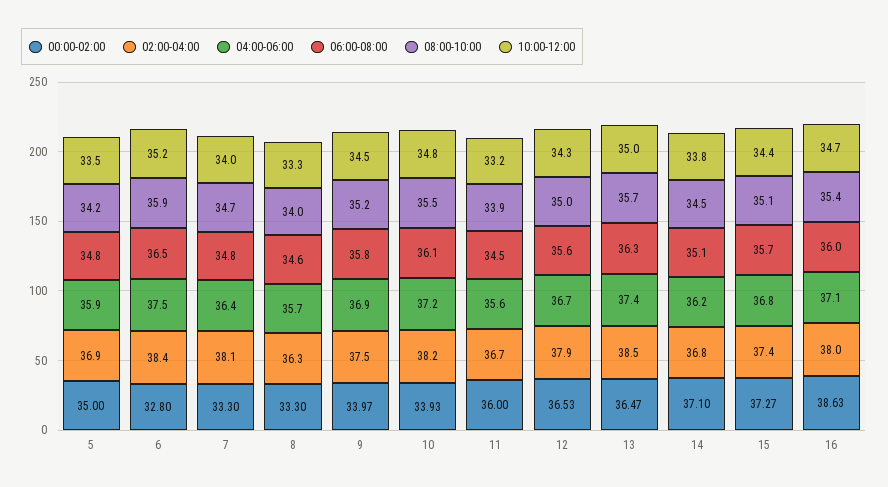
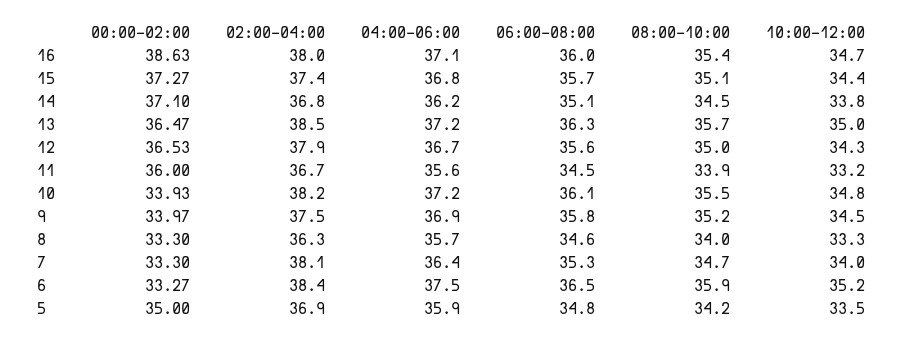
  {
    "00:00-02:00": {
      "5": 35,
-     "6": 32.8,
+     "6": 33.27,
      "7": 33.3,
      "8": 33.3,
      "9": 33.97,
      "10": 33.93,
      "11": 36,
      "12": 36.53,
      "13": 36.47,
      "14": 37.1,
      "15": 37.27,
      "16": 38.63
    },
    "02:00-04:00": {
      "5": 36.9,
      "6": 38.4,
      "7": 38.1,
      "8": 36.3,
      "9": 37.5,
      "10": 38.2,
      "11": 36.7,
      "12": 37.9,
      "13": 38.5,
      "14": 36.8,
      "15": 37.4,
      "16": 38
    },
    "04:00-06:00": {
      "5": 35.9,
      "6": 37.5,
      "7": 36.4,
      "8": 35.7,
      "9": 36.9,
      "10": 37.2,
      "11": 35.6,
      "12": 36.7,
-     "13": 37.4,
+     "13": 37.2,
      "14": 36.2,
      "15": 36.8,
      "16": 37.1
    },
    "06:00-08:00": {
      "5": 34.8,
      "6": 36.5,
-     "7": 34.8,
+     "7": 35.3,
      "8": 34.6,
      "9": 35.8,
      "10": 36.1,
      "11": 34.5,
      "12": 35.6,
      "13": 36.3,
      "14": 35.1,
      "15": 35.7,
      "16": 36
    },
    "08:00-10:00": {
      "5": 34.2,
      "6": 35.9,
      "7": 34.7,
      "8": 34,
      "9": 35.2,
      "10": 35.5,
      "11": 33.9,
      "12": 35,
      "13": 35.7,
      "14": 34.5,
      "15": 35.1,
      "16": 35.4
    },
    "10:00-12:00": {
      "5": 33.5,
      "6": 35.2,
      "7": 34,
      "8": 33.3,
      "9": 34.5,
      "10": 34.8,
      "11": 33.2,
      "12": 34.3,
      "13": 35,
      "14": 33.8,
      "15": 34.4,
      "16": 34.7
    }
  }

